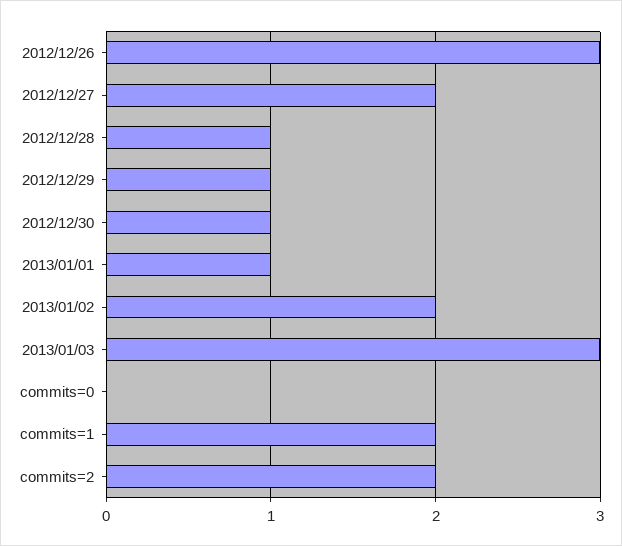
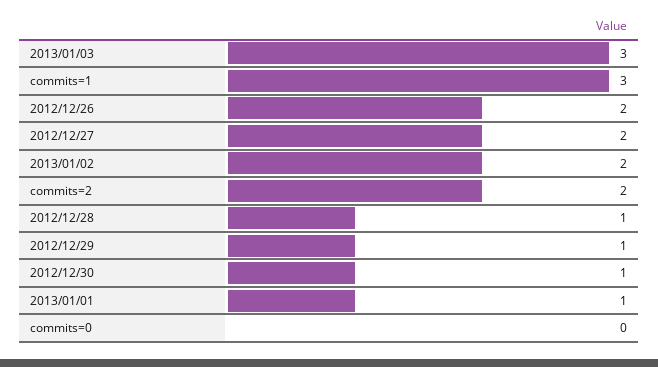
  {
-   "2012/12/26": 3,
+   "2012/12/26": 2,
    "2012/12/27": 2,
    "2012/12/28": 1,
    "2012/12/29": 1,
    "2012/12/30": 1,
    "2013/01/01": 1,
    "2013/01/02": 2,
    "2013/01/03": 3,
    "commits=0": 0,
-   "commits=1": 2,
+   "commits=1": 3,
    "commits=2": 2
  }

